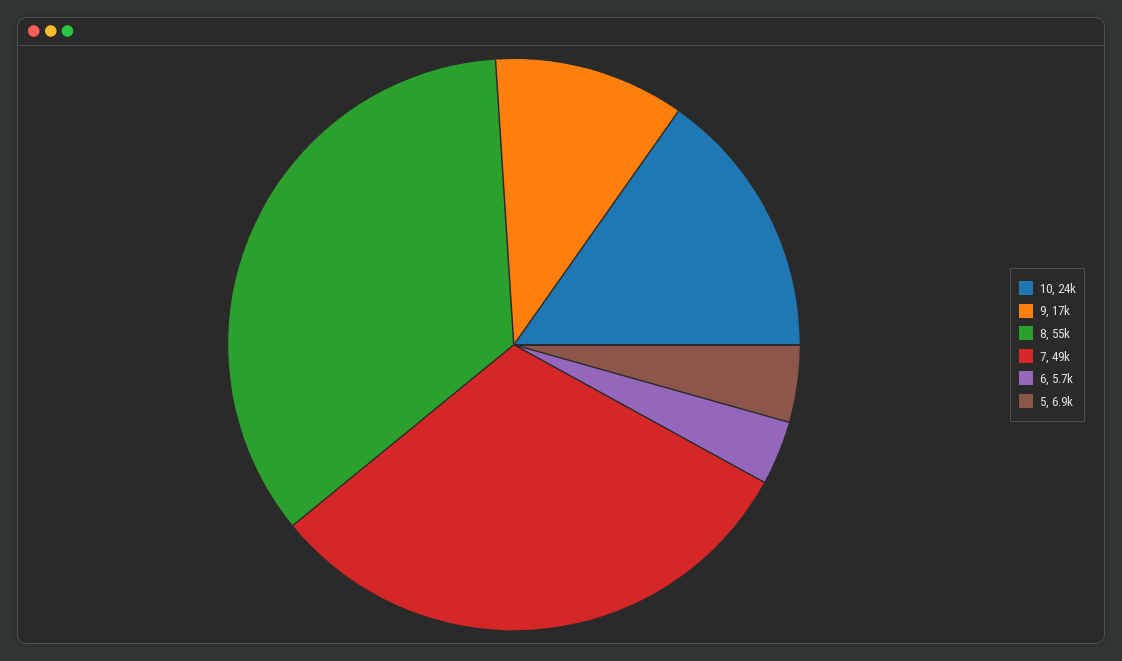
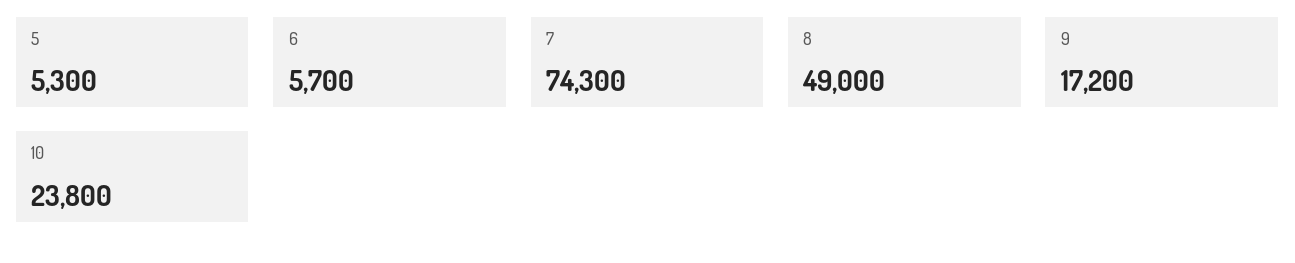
  {
    "10": 23800,
    "9": 17200,
-   "8": 55000,
+   "8": 49000,
-   "7": 49000,
+   "7": 74300,
    "6": 5700,
-   "5": 6900
+   "5": 5300
  }

